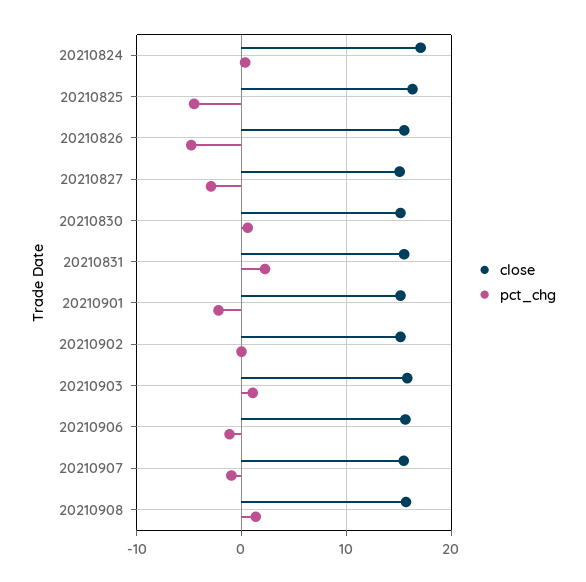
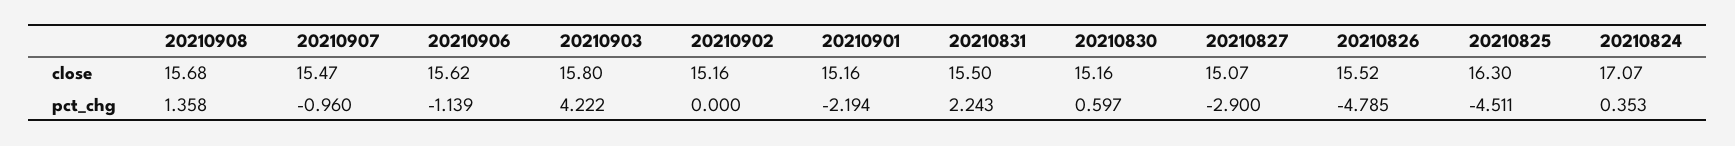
  {
    "close": {
      "20210824": 17.07,
      "20210825": 16.3,
      "20210826": 15.52,
      "20210827": 15.07,
      "20210830": 15.16,
      "20210831": 15.5,
      "20210901": 15.16,
      "20210902": 15.16,
      "20210903": 15.8,
      "20210906": 15.62,
      "20210907": 15.47,
      "20210908": 15.68
    },
    "pct_chg": {
      "20210824": 0.353,
      "20210825": -4.511,
      "20210826": -4.785,
      "20210827": -2.9,
      "20210830": 0.597,
      "20210831": 2.243,
      "20210901": -2.194,
      "20210902": 0,
-     "20210903": 1,
+     "20210903": 4.222,
      "20210906": -1.139,
      "20210907": -0.96,
      "20210908": 1.358
    }
  }

